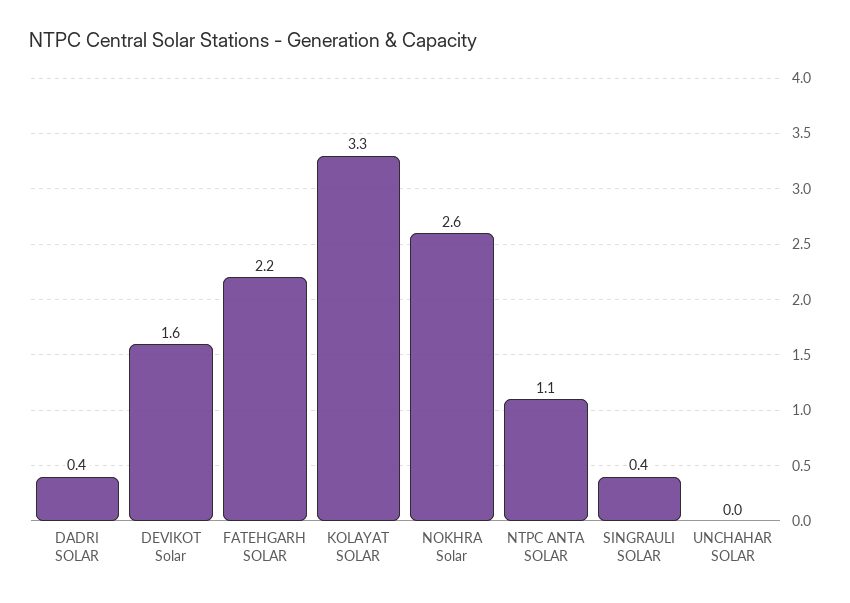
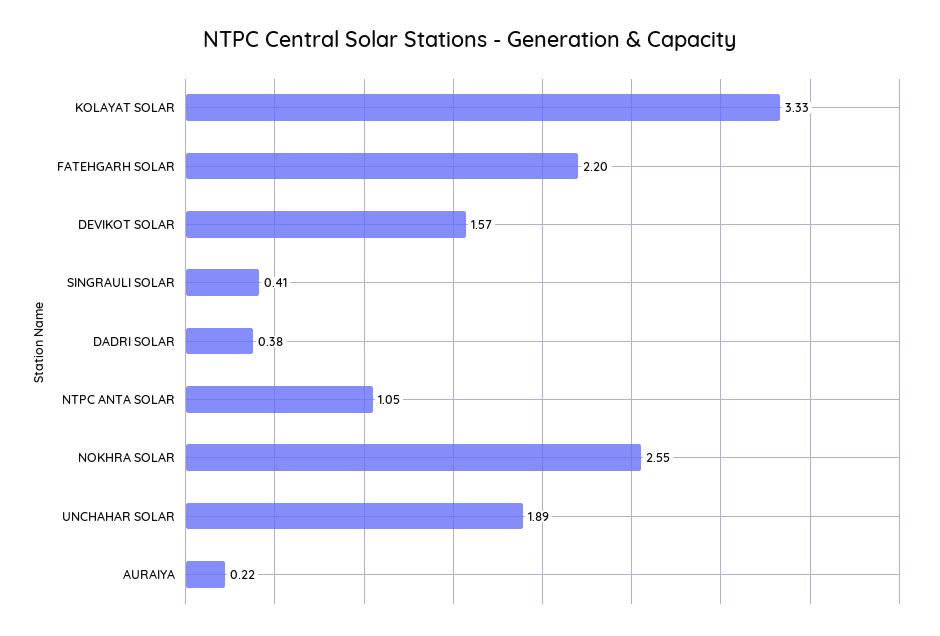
  {
    "DADRI SOLAR": 0.38,
    "DEVIKOT Solar": 1.57,
    "FATEHGARH SOLAR": 2.2,
    "KOLAYAT SOLAR": 3.33,
    "NOKHRA Solar": 2.55,
    "NTPC ANTA SOLAR": 1.05,
    "SINGRAULI SOLAR": 0.41,
-   "UNCHAHAR SOLAR": 0
+   "UNCHAHAR SOLAR": 1.89,
+   "AURAIYA": 0.22
  }

